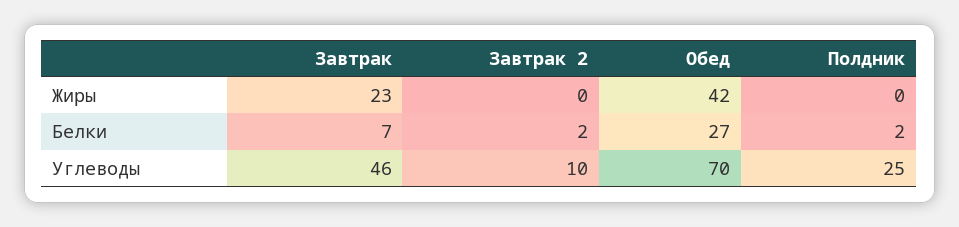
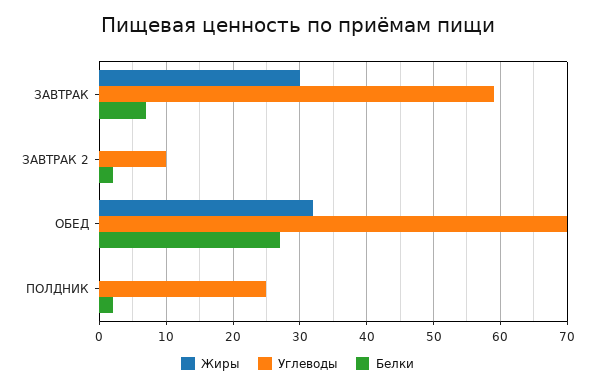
  {
    "Жиры": {
-     "Завтрак": 23,
+     "Завтрак": 30,
      "Завтрак 2": 0,
-     "Обед": 42,
+     "Обед": 32,
      "Полдник": 0
    },
    "Белки": {
      "Завтрак": 7,
      "Завтрак 2": 2,
      "Обед": 27,
      "Полдник": 2
    },
    "Углеводы": {
-     "Завтрак": 46,
+     "Завтрак": 59,
      "Завтрак 2": 10,
      "Обед": 70,
      "Полдник": 25
    }
  }

